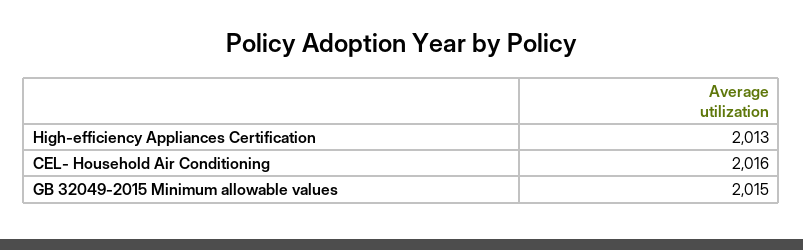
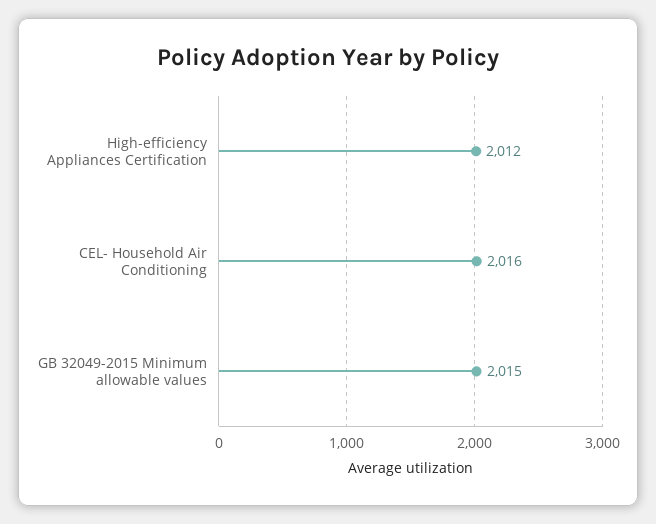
  {
-   "High-efficiency Appliances Certification": 2013,
+   "High-efficiency Appliances Certification": 2012,
    "CEL- Household Air Conditioning": 2016,
    "GB 32049-2015 Minimum allowable values": 2015
  }

